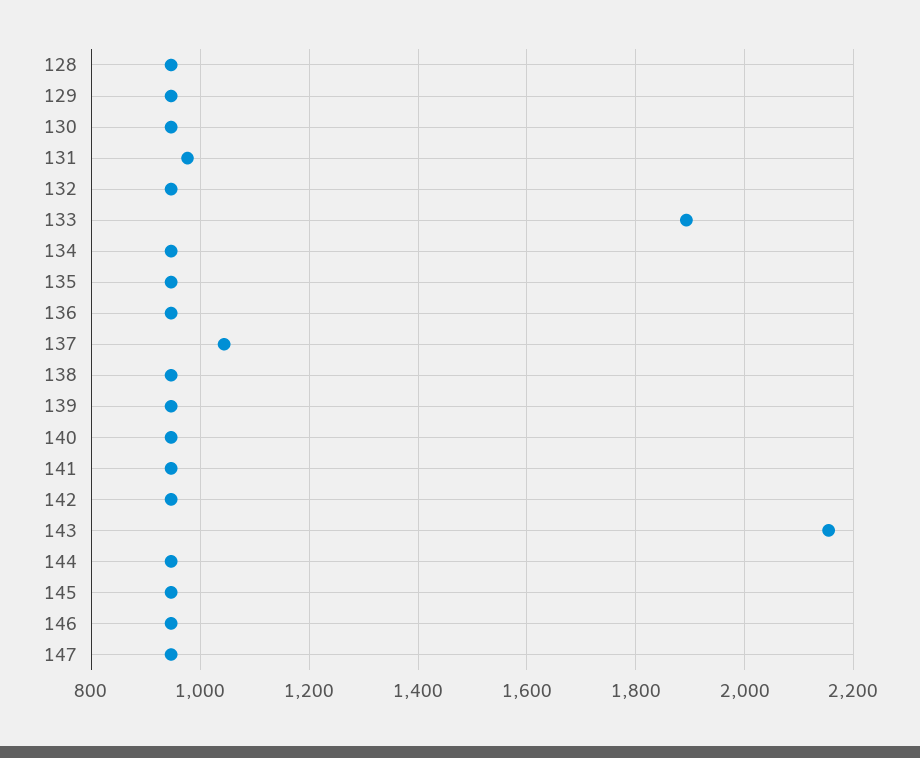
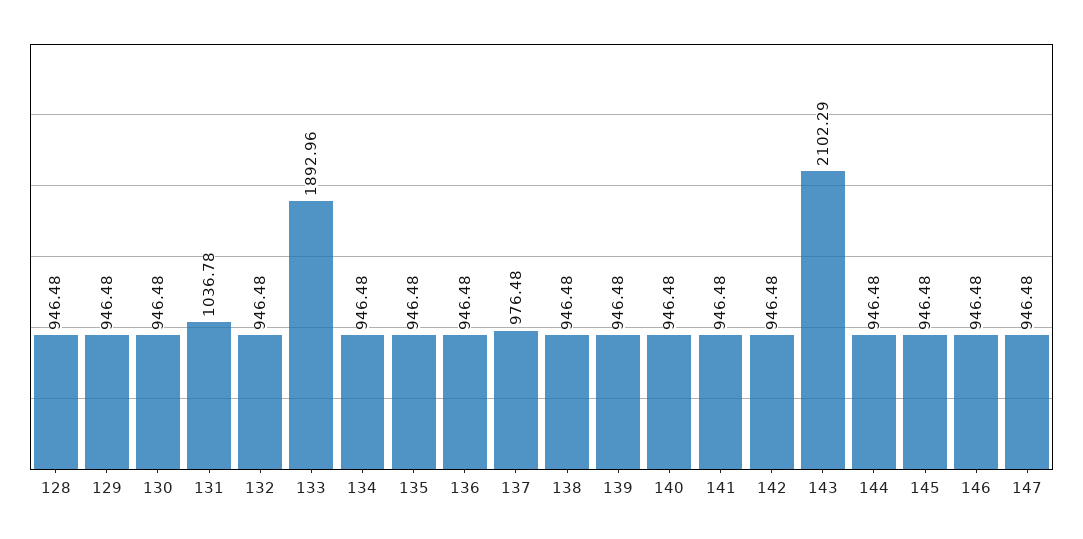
  {
    "128": 946.48,
    "129": 946.48,
    "130": 946.48,
-   "131": 980,
+   "131": 1036.78,
    "132": 946.48,
    "133": 1892.96,
    "134": 946.48,
    "135": 946.48,
    "136": 946.48,
-   "137": 1040,
+   "137": 976.48,
    "138": 946.48,
    "139": 946.48,
    "140": 946.48,
    "141": 946.48,
    "142": 946.48,
-   "143": 2160,
+   "143": 2102.29,
    "144": 946.48,
    "145": 946.48,
    "146": 946.48,
    "147": 946.48
  }

